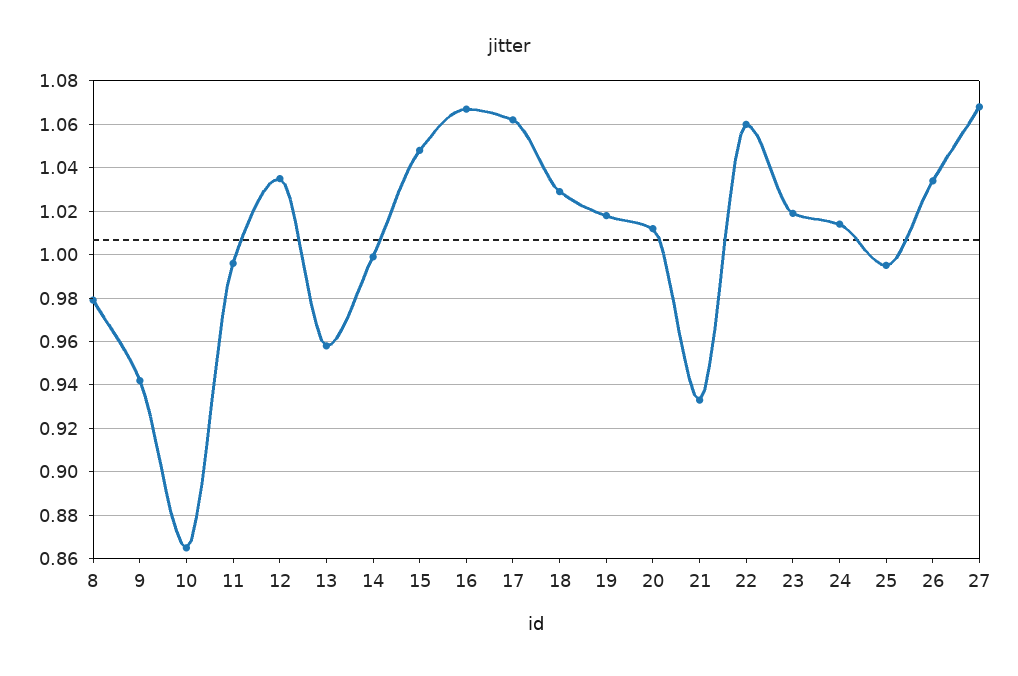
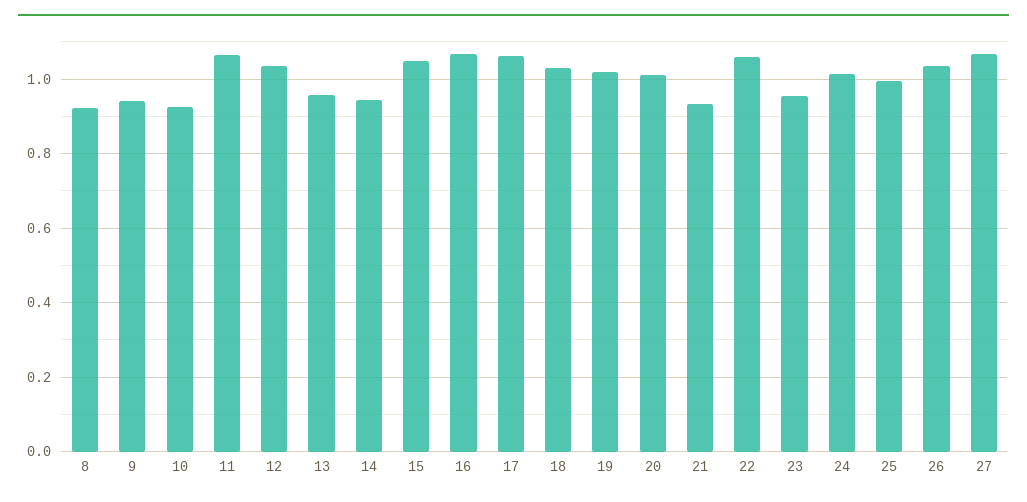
  {
-   "8": 0.98,
+   "8": 0.92,
    "9": 0.94,
-   "10": 0.865,
+   "10": 0.92,
-   "11": 0.995,
+   "11": 1.06,
    "12": 1.035,
    "13": 0.96,
-   "14": 1,
+   "14": 0.94,
    "15": 1.05,
    "16": 1.065,
    "17": 1.06,
    "18": 1.03,
    "19": 1.02,
    "20": 1.01,
    "21": 0.935,
    "22": 1.06,
-   "23": 1.02,
+   "23": 0.96,
    "24": 1.015,
    "25": 0.995,
    "26": 1.035,
    "27": 1.07
  }

